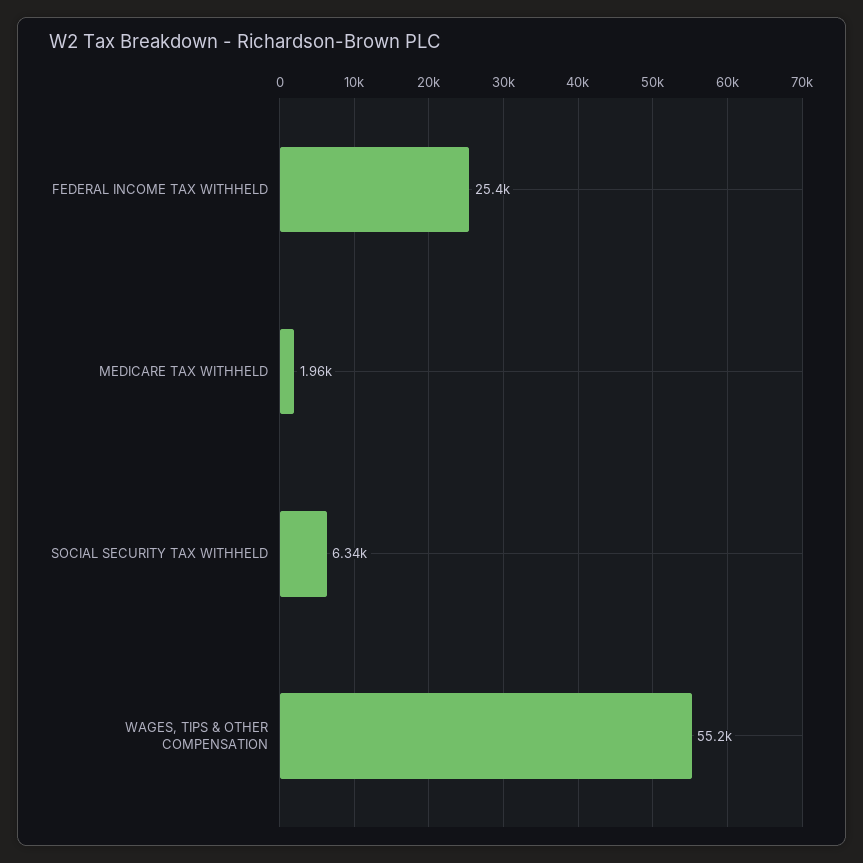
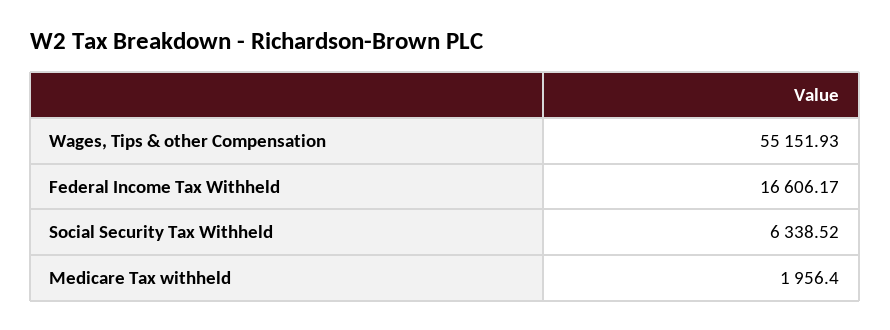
  {
-   "FEDERAL INCOME TAX WITHHELD": 25400,
+   "FEDERAL INCOME TAX WITHHELD": 16606.17,
    "MEDICARE TAX WITHHELD": 1956.4,
    "SOCIAL SECURITY TAX WITHHELD": 6338.52,
    "WAGES, TIPS & OTHER COMPENSATION": 55151.93
  }

